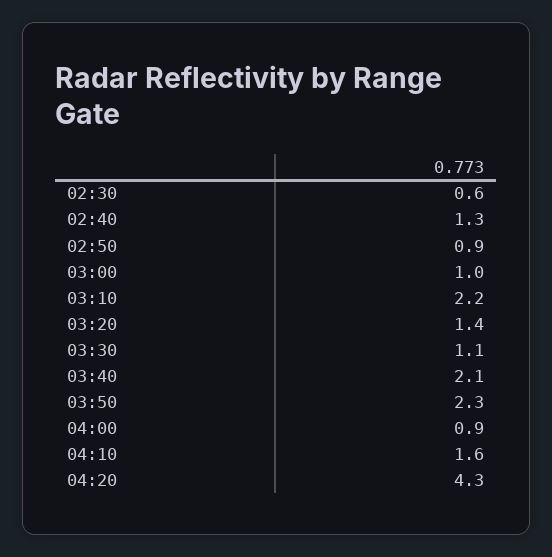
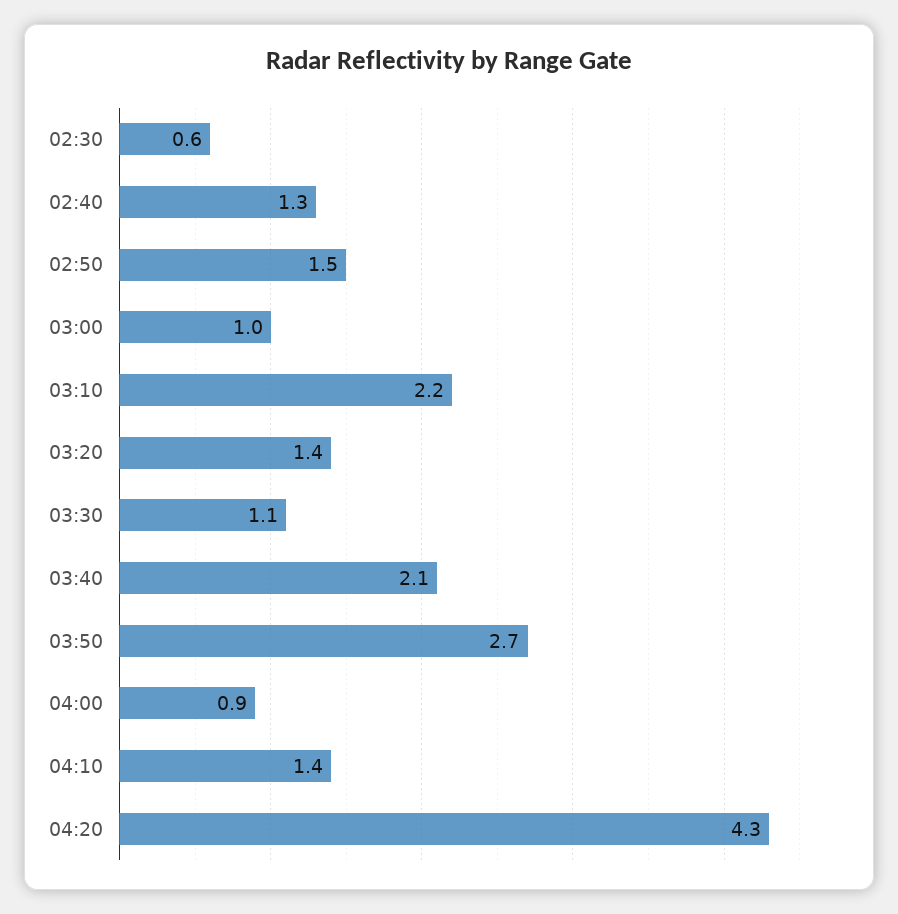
  {
    "02:30": 0.6,
    "02:40": 1.3,
-   "02:50": 0.9,
+   "02:50": 1.5,
    "03:00": 1,
    "03:10": 2.2,
    "03:20": 1.4,
    "03:30": 1.1,
    "03:40": 2.1,
-   "03:50": 2.3,
+   "03:50": 2.7,
    "04:00": 0.9,
-   "04:10": 1.6,
+   "04:10": 1.4,
    "04:20": 4.3
  }

